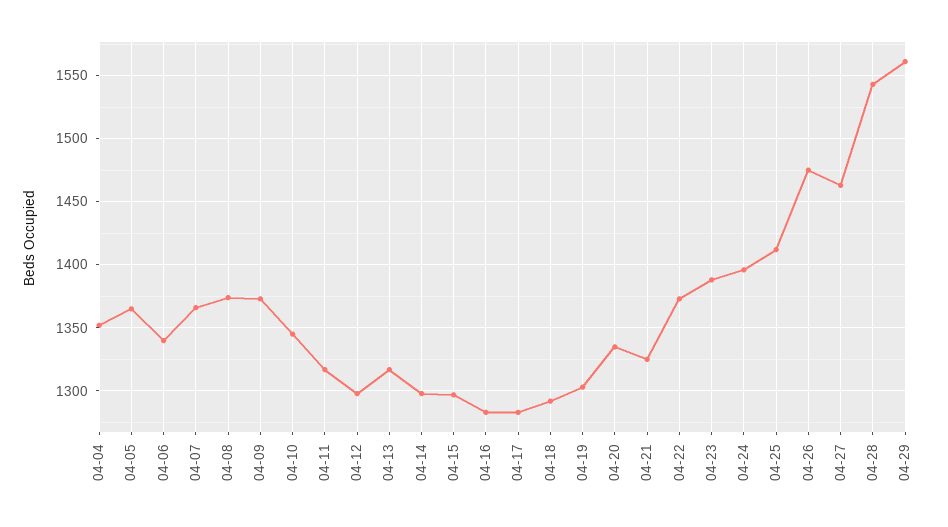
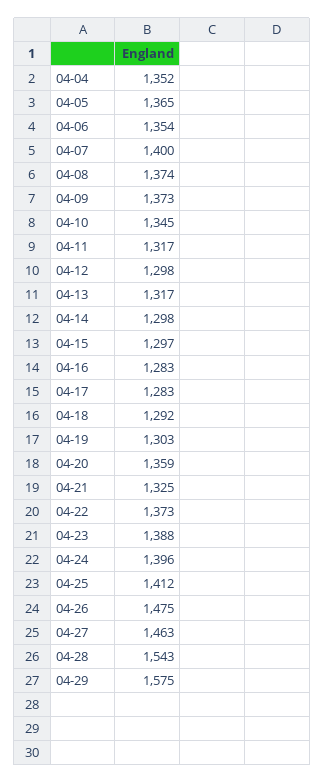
  {
    "04-04": 1352,
    "04-05": 1365,
-   "04-06": 1340,
+   "04-06": 1354,
-   "04-07": 1365,
+   "04-07": 1400,
    "04-08": 1374,
    "04-09": 1373,
    "04-10": 1345,
    "04-11": 1317,
    "04-12": 1298,
    "04-13": 1317,
    "04-14": 1298,
    "04-15": 1297,
    "04-16": 1283,
    "04-17": 1283,
    "04-18": 1292,
    "04-19": 1303,
-   "04-20": 1335,
+   "04-20": 1359,
    "04-21": 1325,
    "04-22": 1373,
    "04-23": 1388,
    "04-24": 1396,
    "04-25": 1412,
    "04-26": 1475,
    "04-27": 1463,
    "04-28": 1543,
-   "04-29": 1560
+   "04-29": 1575
  }

